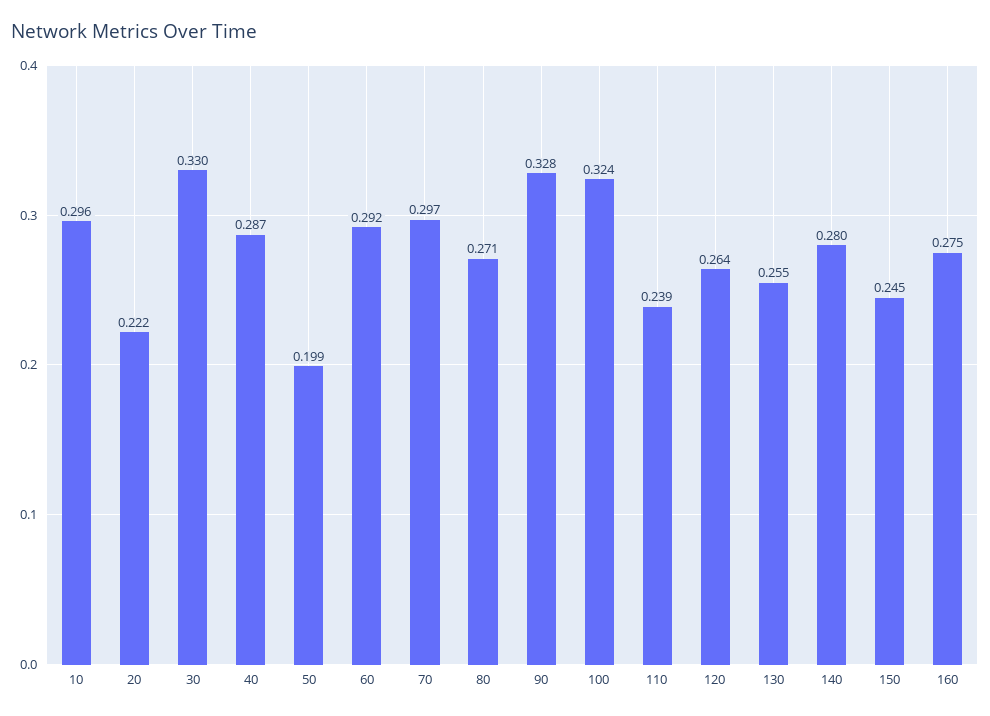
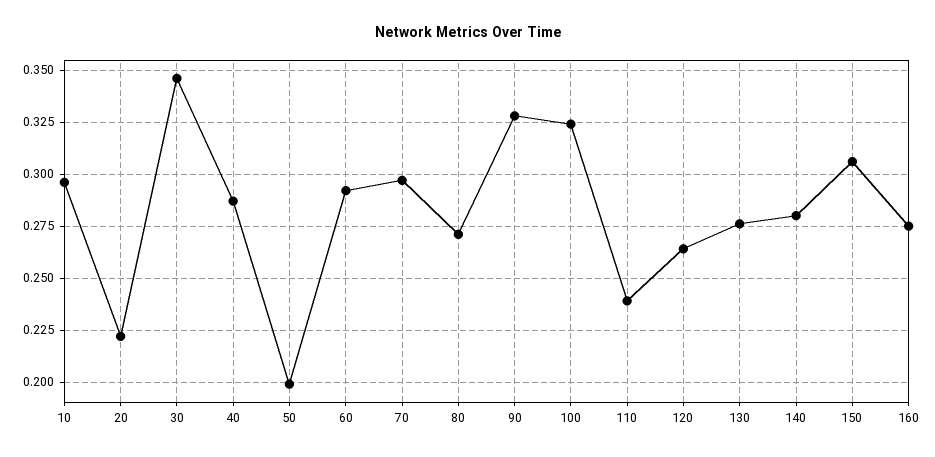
  {
    "10": 0.296,
    "20": 0.222,
-   "30": 0.33,
+   "30": 0.345,
    "40": 0.287,
    "50": 0.199,
    "60": 0.292,
    "70": 0.297,
    "80": 0.271,
    "90": 0.328,
    "100": 0.324,
    "110": 0.239,
    "120": 0.264,
-   "130": 0.255,
+   "130": 0.275,
    "140": 0.28,
-   "150": 0.245,
+   "150": 0.305,
    "160": 0.275
  }

